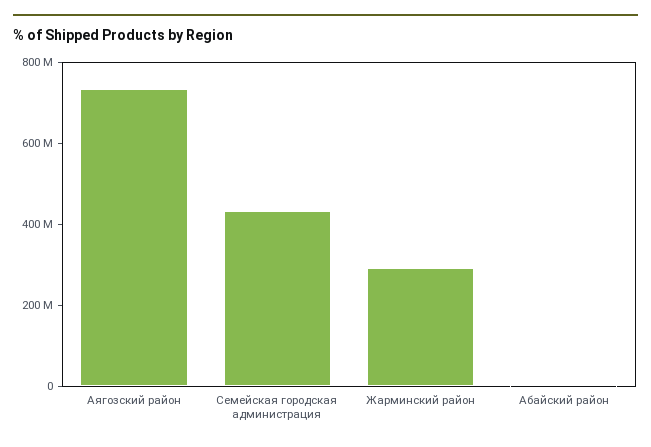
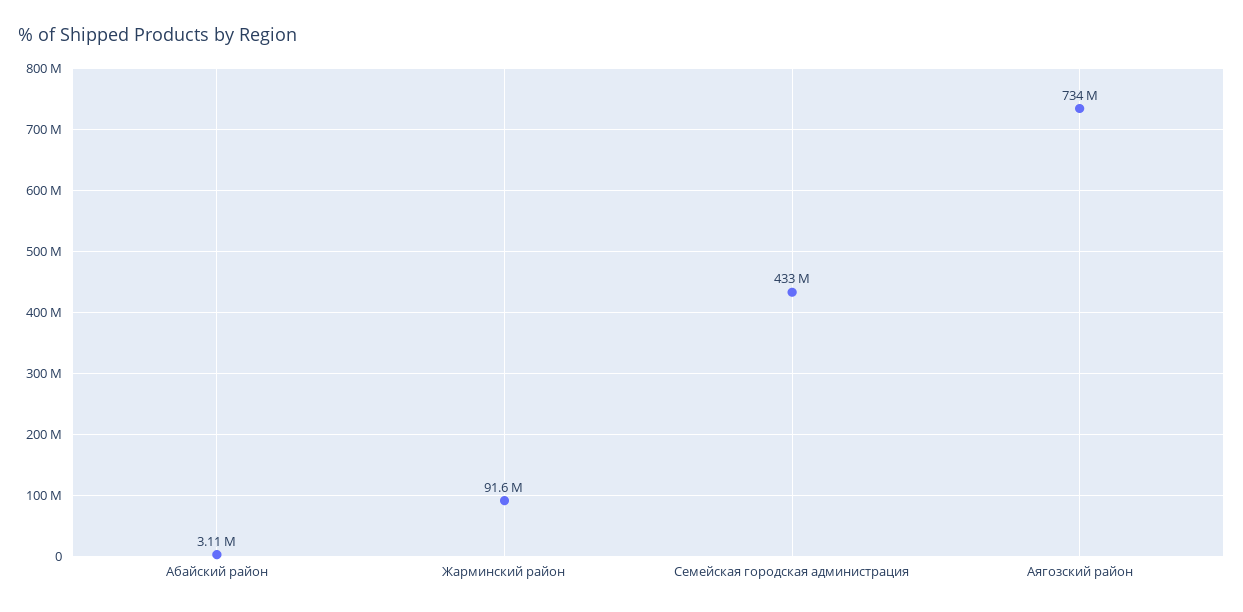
  {
    "Аягозский район": 734000000,
    "Семейская городская администрация": 433000000,
-   "Жарминский район": 300000000,
+   "Жарминский район": 91600000,
    "Абайский район": 3110000
  }

